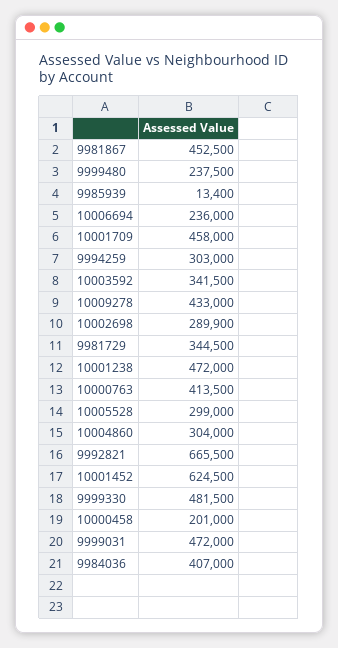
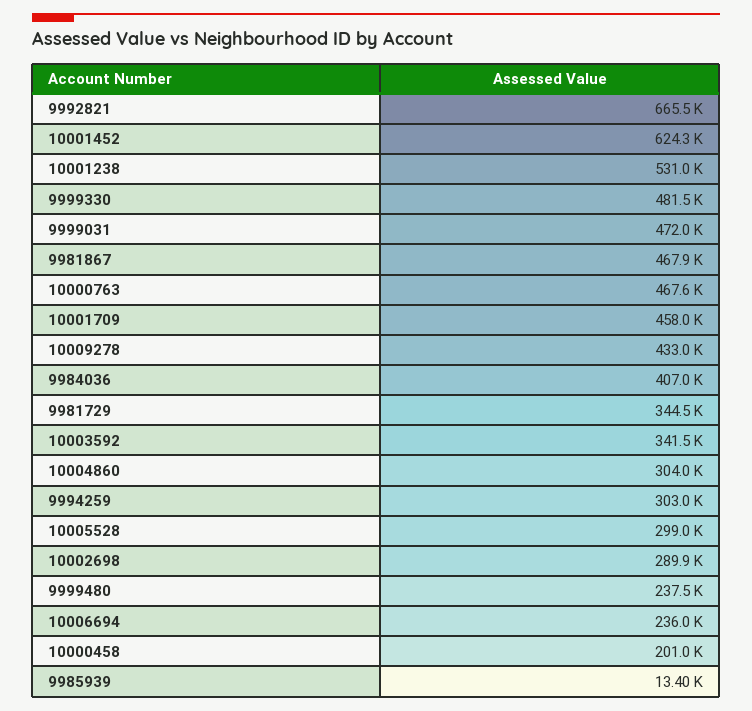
  {
-   "9981867": 452500,
+   "9981867": 467900,
    "9999480": 237500,
    "9985939": 13400,
    "10006694": 236000,
    "10001709": 458000,
    "9994259": 303000,
    "10003592": 341500,
    "10009278": 433000,
    "10002698": 289900,
    "9981729": 344500,
-   "10001238": 472000,
+   "10001238": 531000,
-   "10000763": 413500,
+   "10000763": 467600,
    "10005528": 299000,
    "10004860": 304000,
    "9992821": 665500,
-   "10001452": 624500,
+   "10001452": 624300,
    "9999330": 481500,
    "10000458": 201000,
    "9999031": 472000,
    "9984036": 407000
  }

